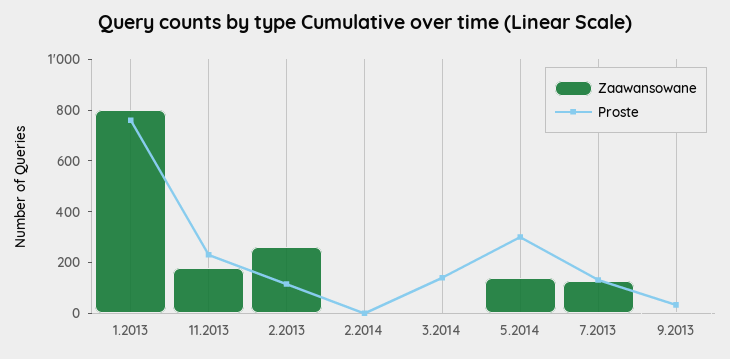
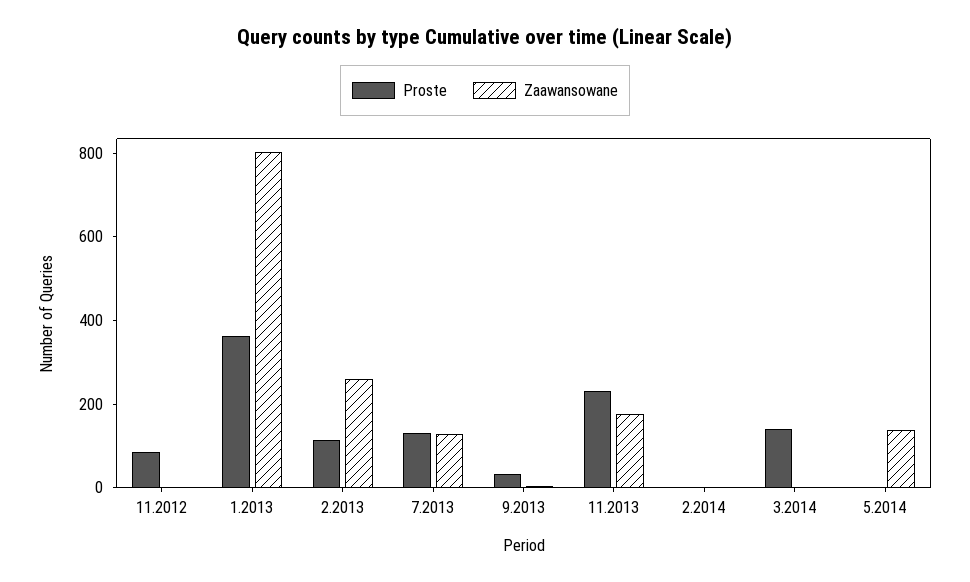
  {
    "Zaawansowane": {
      "1.2013": 800,
      "11.2013": 200,
      "2.2013": 250,
      "2.2014": 0,
      "3.2014": 0,
      "5.2014": 150,
      "7.2013": 150,
-     "9.2013": 0
+     "9.2013": 0,
+     "11.2012": 0
    },
    "Proste": {
-     "1.2013": 750,
+     "1.2013": 350,
      "11.2013": 250,
      "2.2013": 100,
      "2.2014": 0,
      "3.2014": 150,
-     "5.2014": 300,
+     "5.2014": 0,
      "7.2013": 150,
-     "9.2013": 50
+     "9.2013": 50,
+     "11.2012": 100
    }
  }

